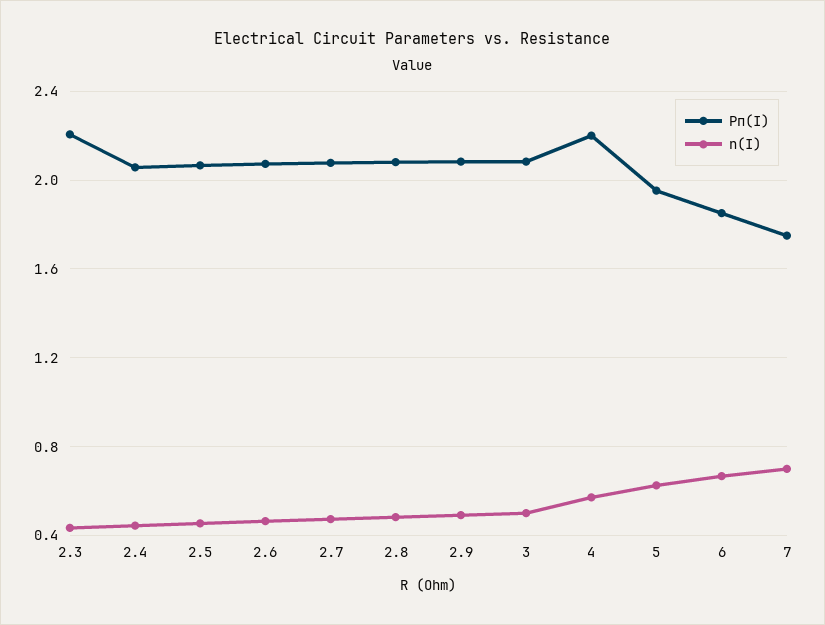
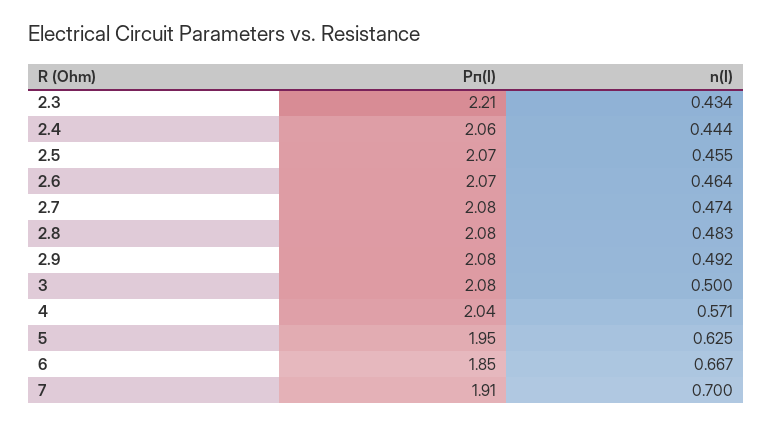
  {
    "Pп(I)": {
      "2.3": 2.21,
      "2.4": 2.06,
      "2.5": 2.07,
      "2.6": 2.07,
      "2.7": 2.08,
      "2.8": 2.08,
      "2.9": 2.08,
      "3": 2.08,
-     "4": 2.2,
+     "4": 2.04,
      "5": 1.95,
      "6": 1.85,
-     "7": 1.75
+     "7": 1.91
    },
    "n(I)": {
      "2.3": 0.434,
      "2.4": 0.444,
      "2.5": 0.455,
      "2.6": 0.464,
      "2.7": 0.474,
      "2.8": 0.483,
      "2.9": 0.492,
      "3": 0.5,
      "4": 0.571,
      "5": 0.625,
      "6": 0.667,
      "7": 0.7
    }
  }

